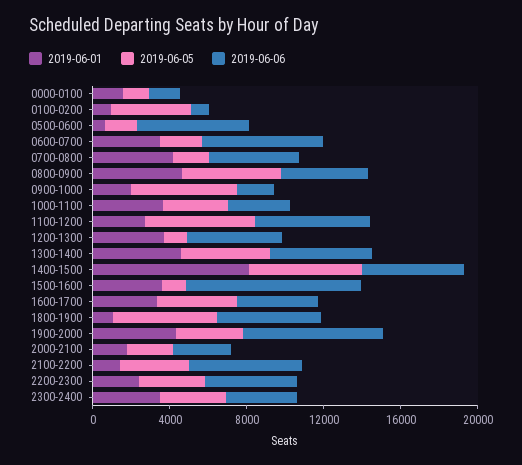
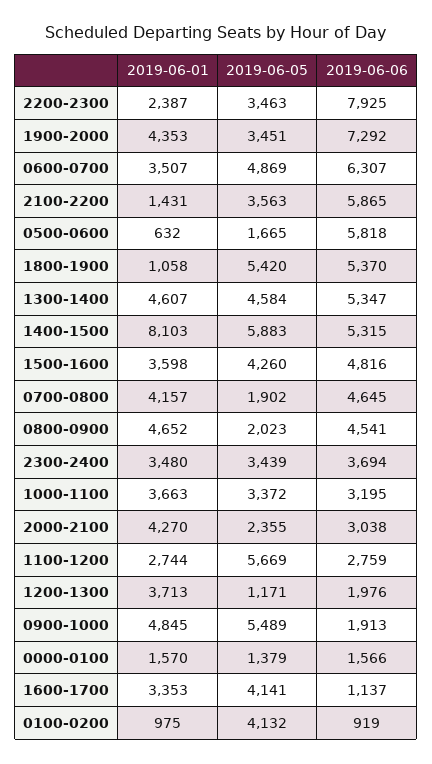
  {
    "2019-06-01": {
      "0000-0100": 1570,
      "0100-0200": 975,
      "0500-0600": 632,
      "0600-0700": 3507,
      "0700-0800": 4157,
      "0800-0900": 4652,
-     "0900-1000": 2000,
+     "0900-1000": 4845,
      "1000-1100": 3663,
      "1100-1200": 2744,
      "1200-1300": 3713,
      "1300-1400": 4607,
      "1400-1500": 8103,
      "1500-1600": 3598,
      "1600-1700": 3353,
      "1800-1900": 1058,
      "1900-2000": 4353,
-     "2000-2100": 2000,
+     "2000-2100": 4270,
      "2100-2200": 1431,
      "2200-2300": 2387,
      "2300-2400": 3480
    },
    "2019-06-05": {
      "0000-0100": 1379,
      "0100-0200": 4132,
      "0500-0600": 1665,
-     "0600-0700": 2000,
+     "0600-0700": 4869,
      "0700-0800": 1902,
-     "0800-0900": 5000,
+     "0800-0900": 2023,
      "0900-1000": 5489,
      "1000-1100": 3372,
      "1100-1200": 5669,
      "1200-1300": 1171,
      "1300-1400": 4584,
      "1400-1500": 5883,
-     "1500-1600": 1000,
+     "1500-1600": 4260,
      "1600-1700": 4141,
      "1800-1900": 5420,
      "1900-2000": 3451,
      "2000-2100": 2355,
      "2100-2200": 3563,
      "2200-2300": 3463,
      "2300-2400": 3439
    },
    "2019-06-06": {
      "0000-0100": 1566,
      "0100-0200": 919,
      "0500-0600": 5818,
      "0600-0700": 6307,
      "0700-0800": 4645,
      "0800-0900": 4541,
      "0900-1000": 1913,
      "1000-1100": 3195,
-     "1100-1200": 6000,
+     "1100-1200": 2759,
-     "1200-1300": 5000,
+     "1200-1300": 1976,
      "1300-1400": 5347,
      "1400-1500": 5315,
-     "1500-1600": 9000,
+     "1500-1600": 4816,
-     "1600-1700": 4000,
+     "1600-1700": 1137,
      "1800-1900": 5370,
      "1900-2000": 7292,
      "2000-2100": 3038,
      "2100-2200": 5865,
-     "2200-2300": 5000,
+     "2200-2300": 7925,
      "2300-2400": 3694
    }
  }

